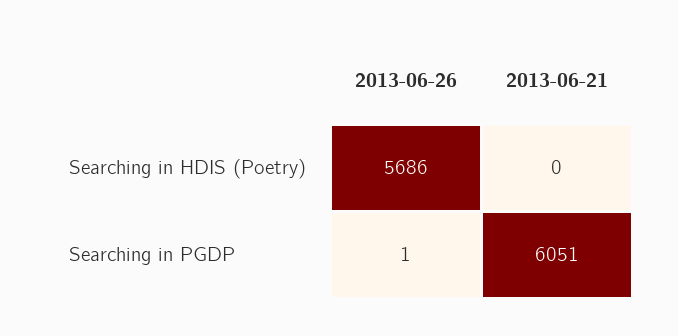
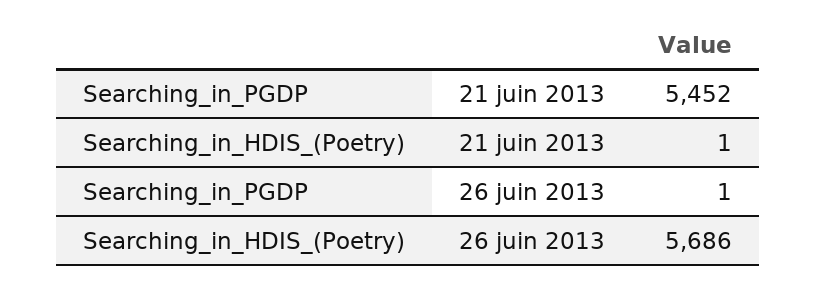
  {
    "2013-06-26": {
      "Searching in HDIS (Poetry)": 5686,
      "Searching in PGDP": 1
    },
    "2013-06-21": {
-     "Searching in HDIS (Poetry)": 0,
+     "Searching in HDIS (Poetry)": 1,
-     "Searching in PGDP": 6051
+     "Searching in PGDP": 5452
    }
  }

